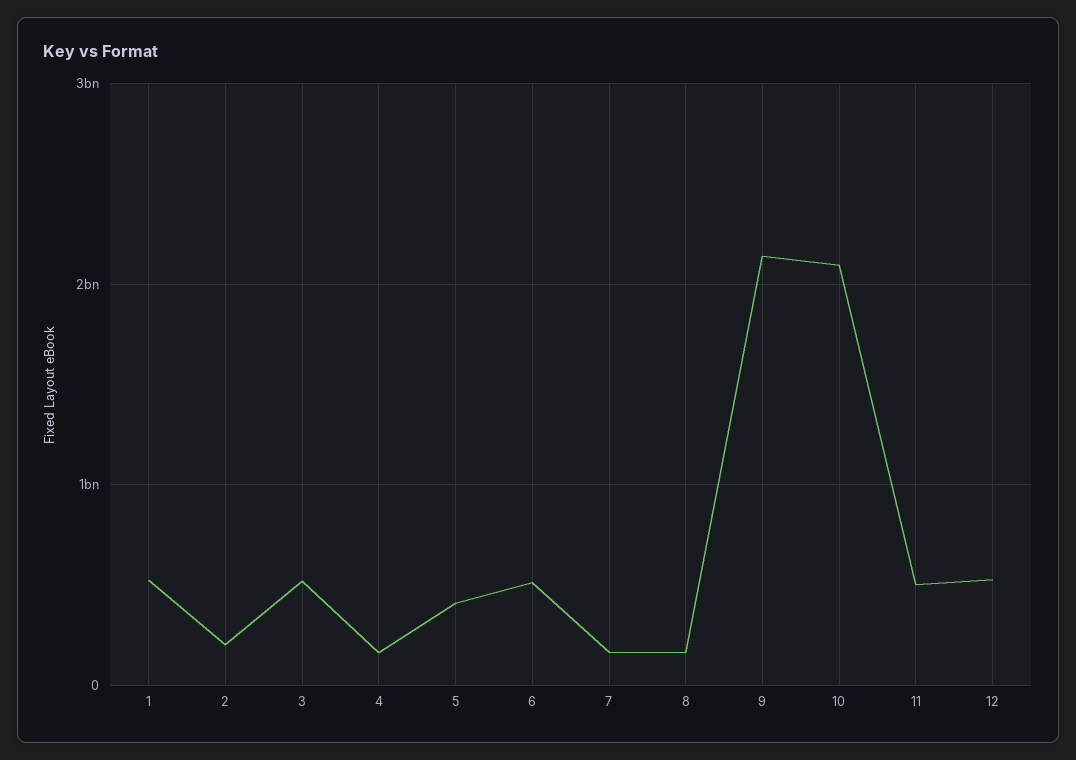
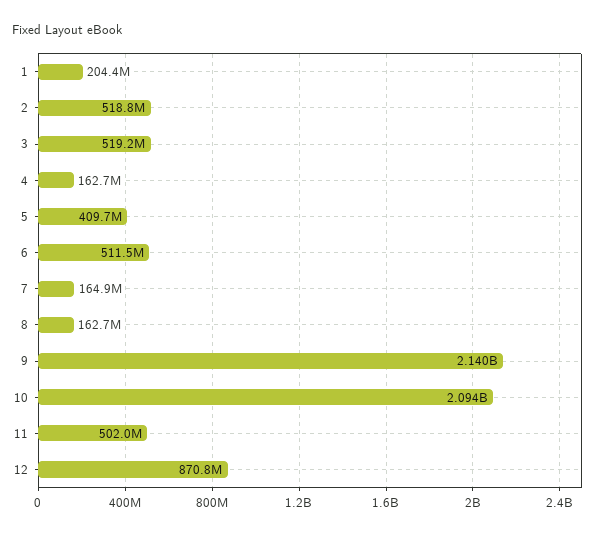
  {
-   "1": 500000000,
+   "1": 204400000,
-   "2": 200000000,
+   "2": 518800000,
    "3": 519200000,
    "4": 162700000,
    "5": 409700000,
    "6": 511500000,
    "7": 164900000,
    "8": 162700000,
    "9": 2140000000,
    "10": 2094000000,
    "11": 502000000,
-   "12": 500000000
+   "12": 870800000
  }

